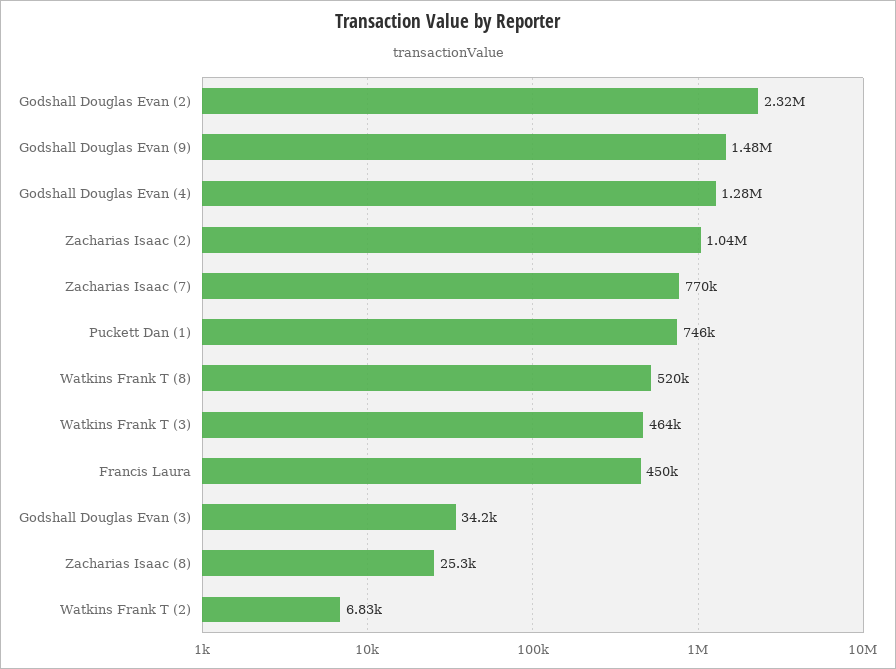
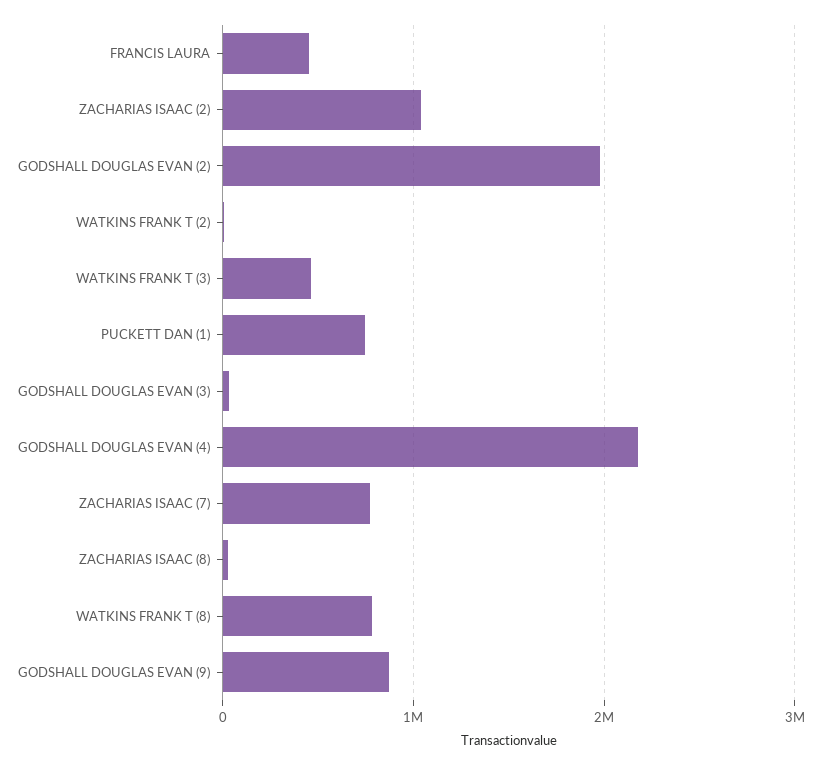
  {
-   "Godshall Douglas Evan (2)": 2320000,
+   "Godshall Douglas Evan (2)": 2000000,
-   "Godshall Douglas Evan (9)": 1480000,
+   "Godshall Douglas Evan (9)": 900000,
-   "Godshall Douglas Evan (4)": 1280000,
+   "Godshall Douglas Evan (4)": 2200000,
    "Zacharias Isaac (2)": 1040000,
    "Zacharias Isaac (7)": 770000,
    "Puckett Dan (1)": 746000,
-   "Watkins Frank T (8)": 520000,
+   "Watkins Frank T (8)": 800000,
    "Watkins Frank T (3)": 464000,
    "Francis Laura": 450000,
    "Godshall Douglas Evan (3)": 34200,
    "Zacharias Isaac (8)": 25300,
    "Watkins Frank T (2)": 6830
  }

